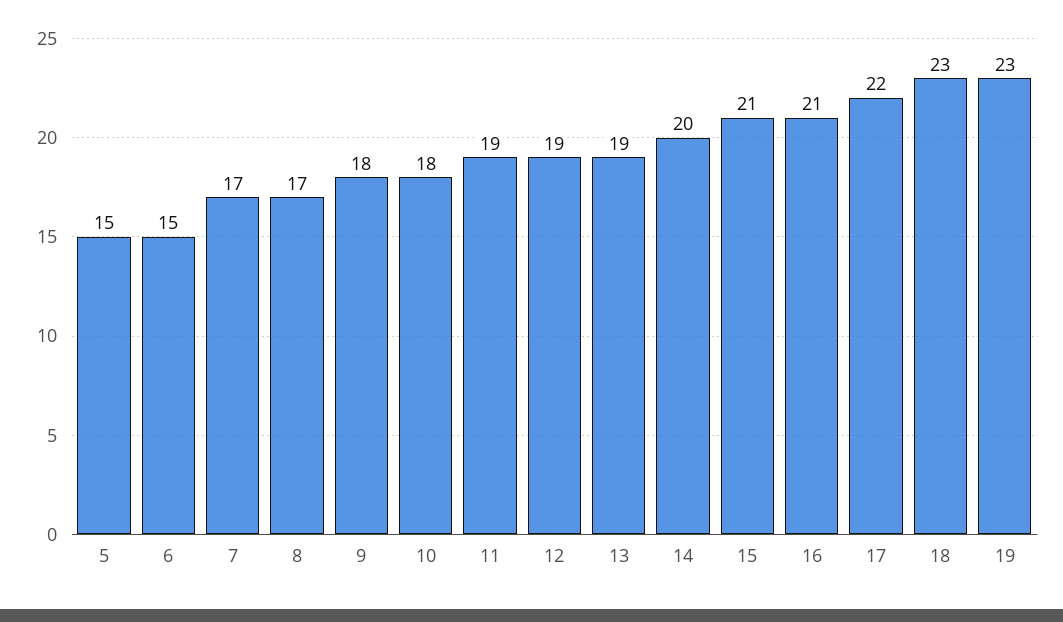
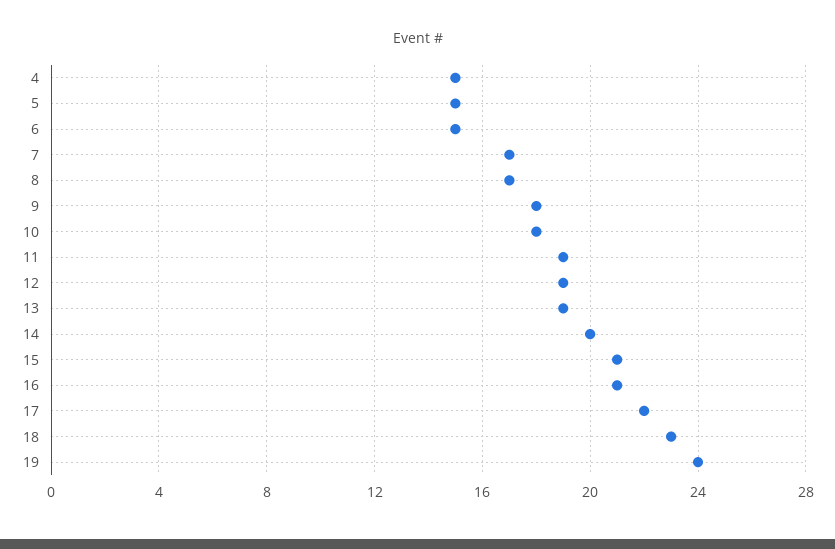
  {
    "5": 15,
    "6": 15,
    "7": 17,
    "8": 17,
    "9": 18,
    "10": 18,
    "11": 19,
    "12": 19,
    "13": 19,
    "14": 20,
    "15": 21,
    "16": 21,
    "17": 22,
    "18": 23,
-   "19": 23
+   "19": 24,
+   "4": 15
  }

